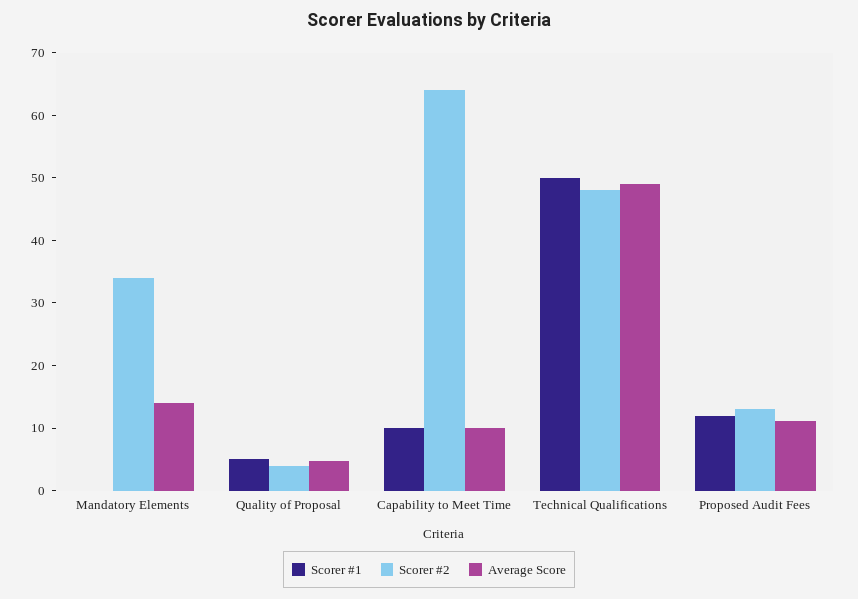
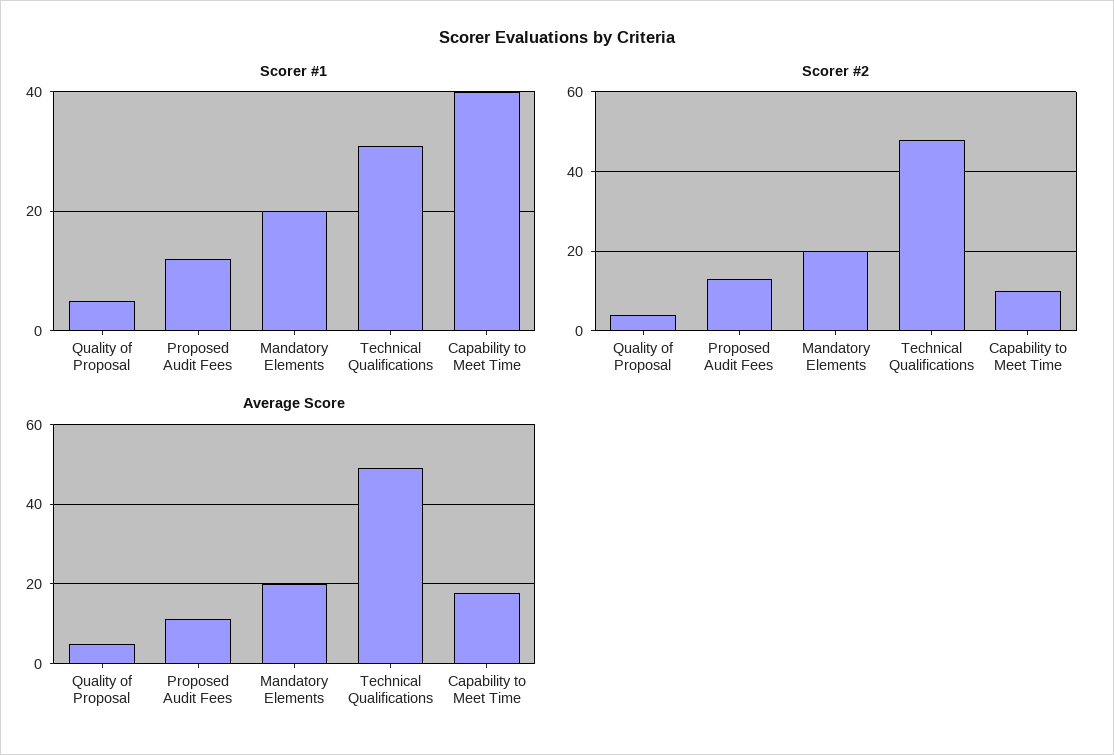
  {
    "Scorer #1": {
-     "Mandatory Elements": 0,
+     "Mandatory Elements": 20,
      "Quality of Proposal": 6,
-     "Capability to Meet Time": 10,
+     "Capability to Meet Time": 40,
-     "Technical Qualifications": 50,
+     "Technical Qualifications": 30,
      "Proposed Audit Fees": 12
    },
    "Scorer #2": {
-     "Mandatory Elements": 34,
+     "Mandatory Elements": 20,
      "Quality of Proposal": 4,
-     "Capability to Meet Time": 64,
+     "Capability to Meet Time": 10,
      "Technical Qualifications": 48,
      "Proposed Audit Fees": 14
    },
    "Average Score": {
-     "Mandatory Elements": 14,
+     "Mandatory Elements": 20,
      "Quality of Proposal": 4,
-     "Capability to Meet Time": 10,
+     "Capability to Meet Time": 18,
      "Technical Qualifications": 50,
      "Proposed Audit Fees": 12
    }
  }

